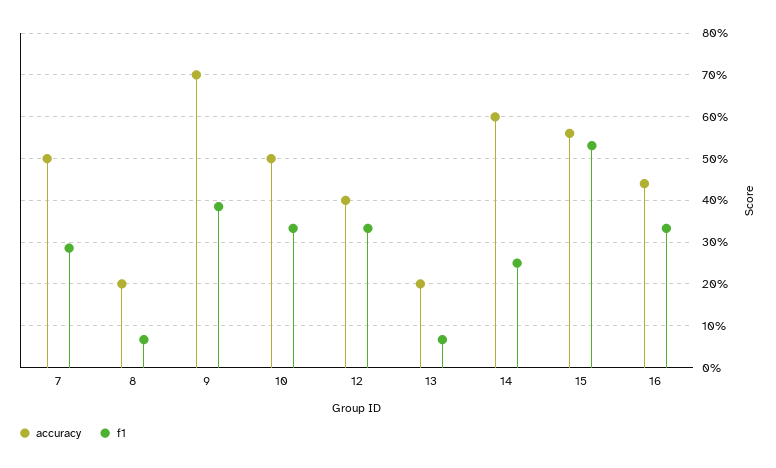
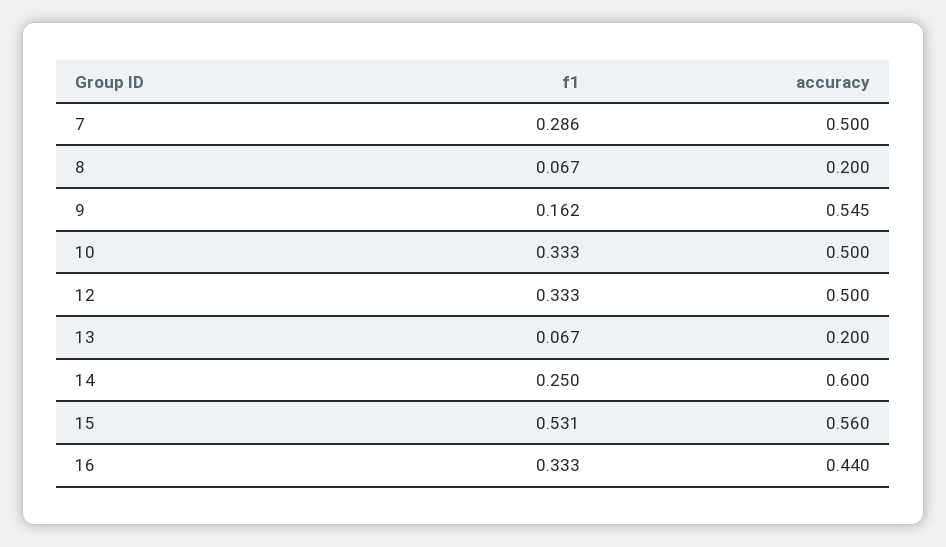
  {
    "accuracy": {
      "7": 0.5,
      "8": 0.2,
-     "9": 0.7,
+     "9": 0.545,
      "10": 0.5,
-     "12": 0.4,
+     "12": 0.5,
      "13": 0.2,
      "14": 0.6,
      "15": 0.56,
      "16": 0.44
    },
    "f1": {
      "7": 0.286,
      "8": 0.067,
-     "9": 0.38,
+     "9": 0.162,
      "10": 0.333,
      "12": 0.333,
      "13": 0.067,
      "14": 0.25,
      "15": 0.531,
      "16": 0.333
    }
  }

